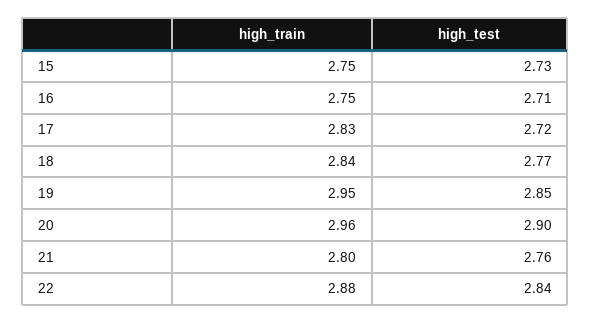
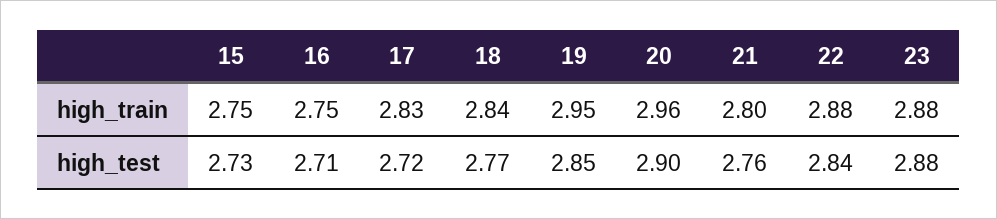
  {
    "high_train": {
      "15": 2.75,
      "16": 2.75,
      "17": 2.83,
      "18": 2.84,
      "19": 2.95,
      "20": 2.96,
      "21": 2.8,
-     "22": 2.88
+     "22": 2.88,
+     "23": 2.88
    },
    "high_test": {
      "15": 2.73,
      "16": 2.71,
      "17": 2.72,
      "18": 2.77,
      "19": 2.85,
      "20": 2.9,
      "21": 2.76,
-     "22": 2.84
+     "22": 2.84,
+     "23": 2.88
    }
  }

